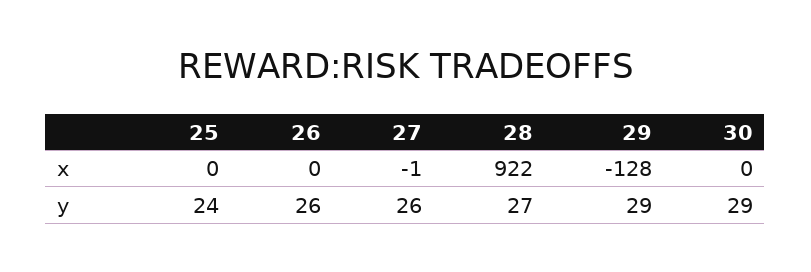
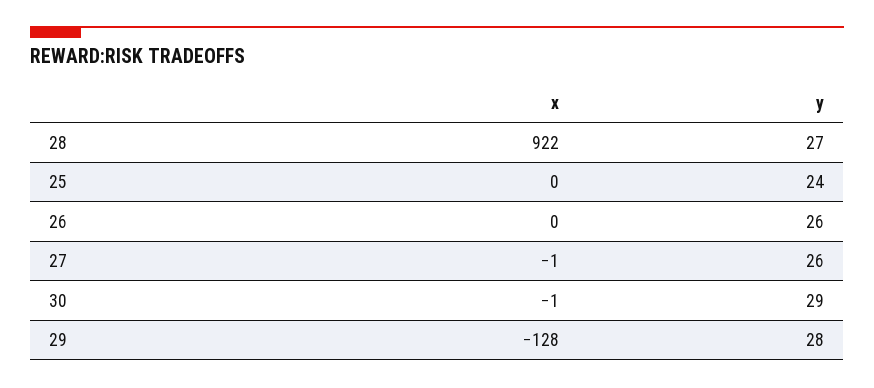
  {
    "25": {
      "x": 0,
      "y": 24
    },
    "26": {
      "x": 0,
      "y": 26
    },
    "27": {
      "x": -1,
      "y": 26
    },
    "28": {
      "x": 922,
      "y": 27
    },
    "29": {
      "x": -128,
-     "y": 29
+     "y": 28
    },
    "30": {
-     "x": 0,
+     "x": -1,
      "y": 29
    }
  }

